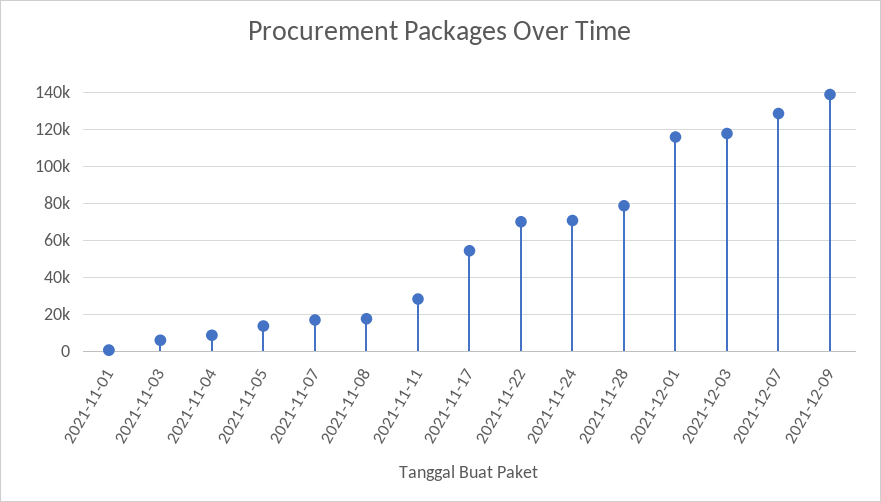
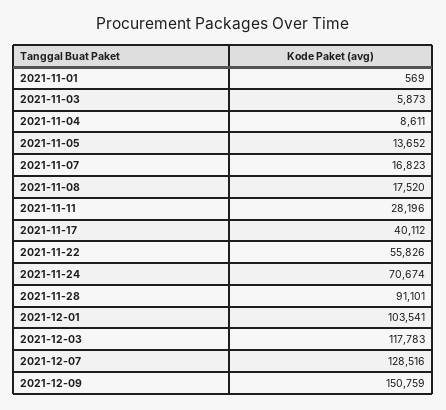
  {
    "2021-11-01": 569,
    "2021-11-03": 5873,
    "2021-11-04": 8611,
    "2021-11-05": 13652,
    "2021-11-07": 16823,
    "2021-11-08": 17520,
    "2021-11-11": 28196,
-   "2021-11-17": 55000,
+   "2021-11-17": 40112,
-   "2021-11-22": 70000,
+   "2021-11-22": 55826,
    "2021-11-24": 70674,
-   "2021-11-28": 80000,
+   "2021-11-28": 91101,
-   "2021-12-01": 115000,
+   "2021-12-01": 103541,
    "2021-12-03": 117783,
    "2021-12-07": 128516,
-   "2021-12-09": 140000
+   "2021-12-09": 150759
  }

